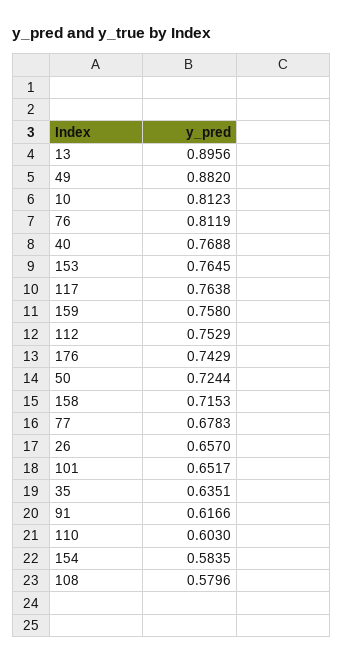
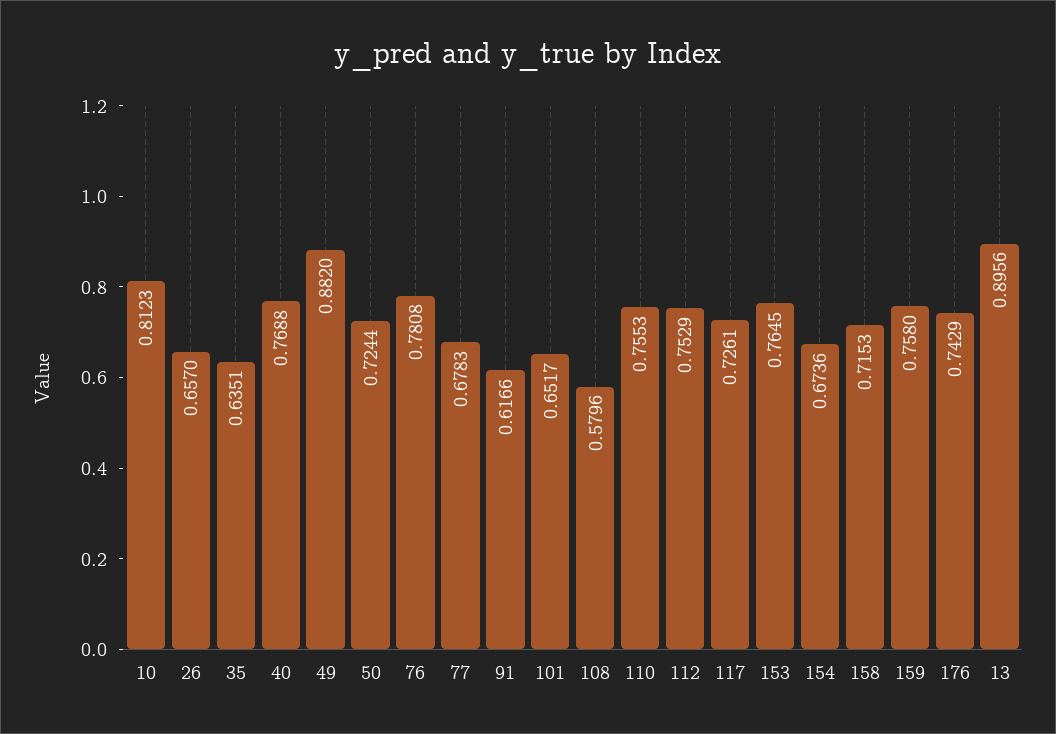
  {
    "13": 0.8956,
    "49": 0.882,
    "10": 0.8123,
-   "76": 0.8119,
+   "76": 0.7808,
    "40": 0.7688,
    "153": 0.7645,
-   "117": 0.7638,
+   "117": 0.7261,
    "159": 0.758,
    "112": 0.7529,
    "176": 0.7429,
    "50": 0.7244,
    "158": 0.7153,
    "77": 0.6783,
    "26": 0.657,
    "101": 0.6517,
    "35": 0.6351,
    "91": 0.6166,
-   "110": 0.603,
+   "110": 0.7553,
-   "154": 0.5835,
+   "154": 0.6736,
    "108": 0.5796
  }

